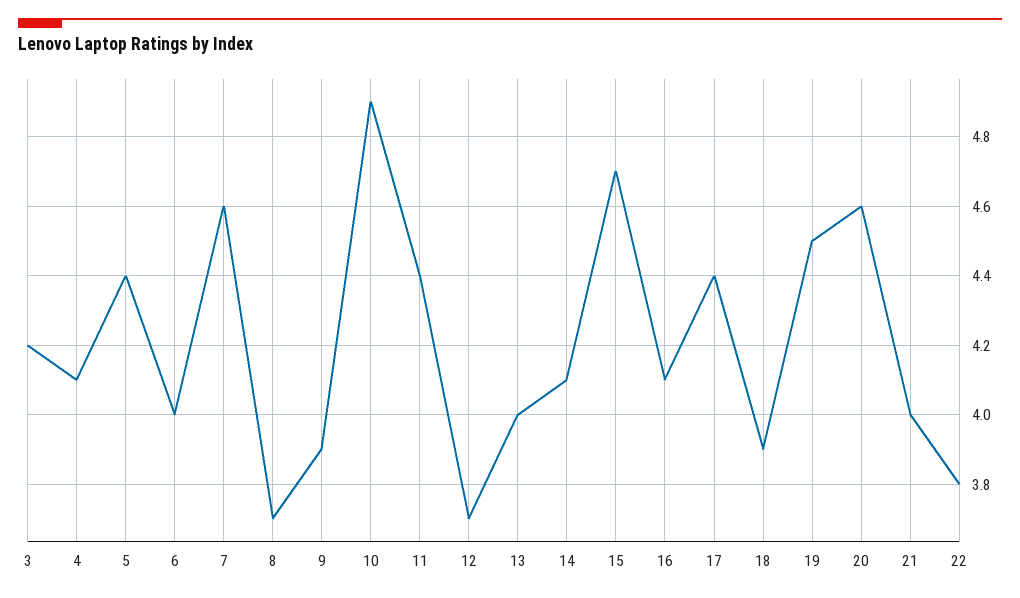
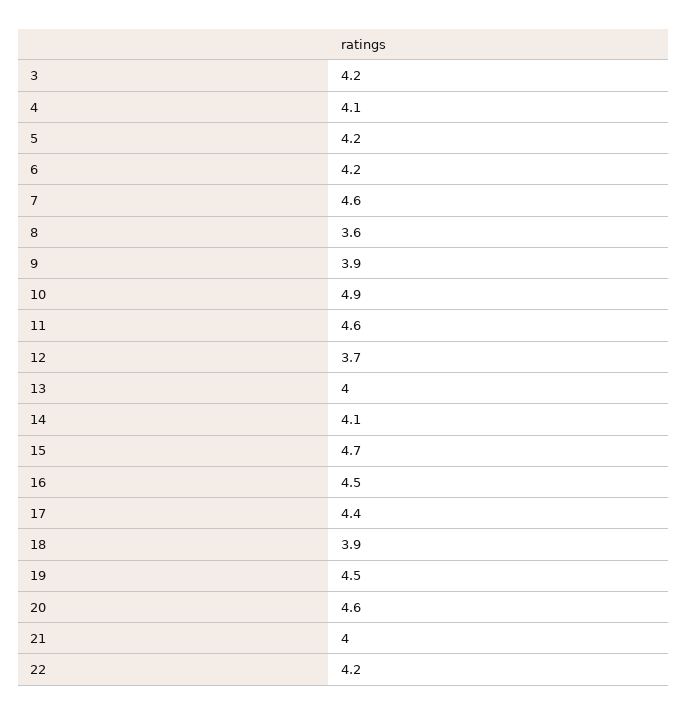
  {
    "3": 4.2,
    "4": 4.1,
-   "5": 4.4,
+   "5": 4.2,
-   "6": 4,
+   "6": 4.2,
    "7": 4.6,
-   "8": 3.7,
+   "8": 3.6,
    "9": 3.9,
    "10": 4.9,
-   "11": 4.4,
+   "11": 4.6,
    "12": 3.7,
    "13": 4,
    "14": 4.1,
    "15": 4.7,
-   "16": 4.1,
+   "16": 4.5,
    "17": 4.4,
    "18": 3.9,
    "19": 4.5,
    "20": 4.6,
    "21": 4,
-   "22": 3.8
+   "22": 4.2
  }

